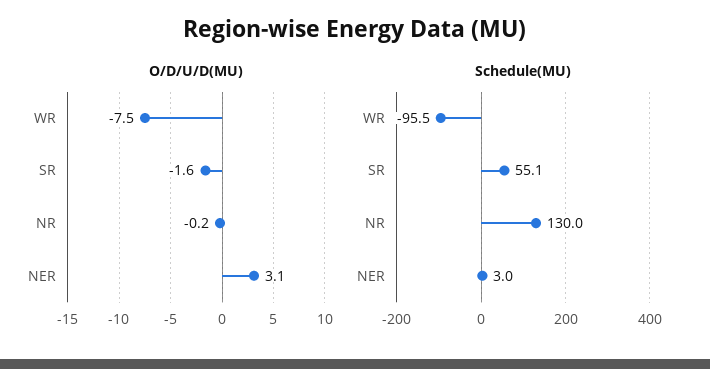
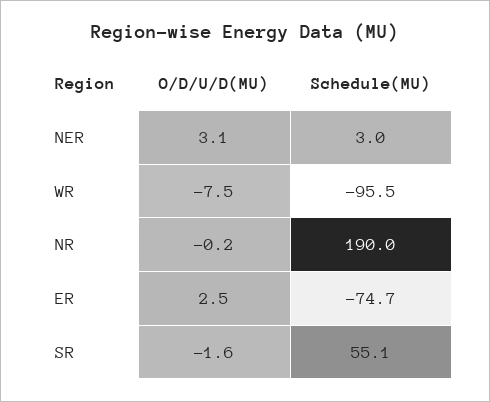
  {
    "O/D/U/D(MU)": {
      "WR": -7.5,
      "SR": -1.6,
      "NR": -0.2,
-     "NER": 3.1
+     "NER": 3.1,
+     "ER": 2.5
    },
    "Schedule(MU)": {
      "WR": -95.5,
      "SR": 55.1,
-     "NR": 130,
+     "NR": 190,
-     "NER": 3
+     "NER": 3,
+     "ER": -74.7
    }
  }

